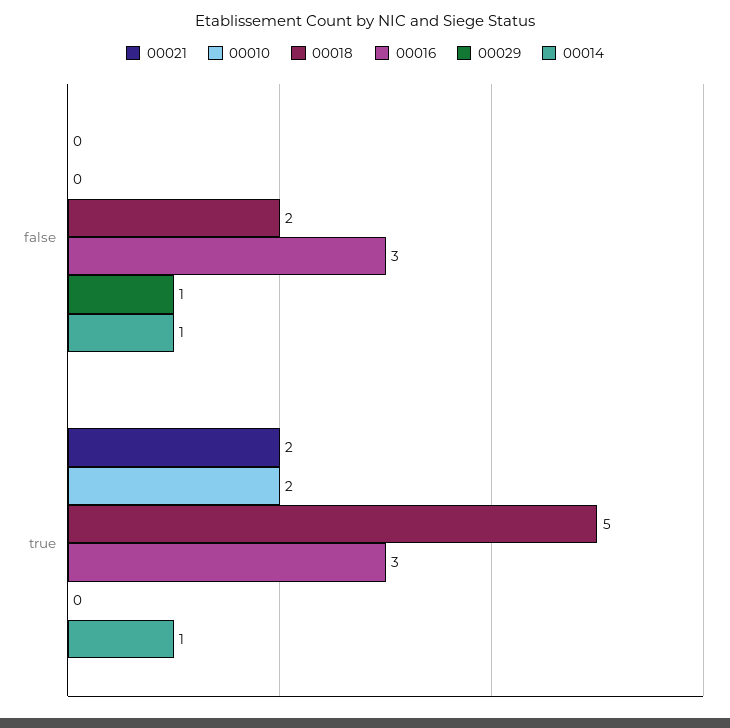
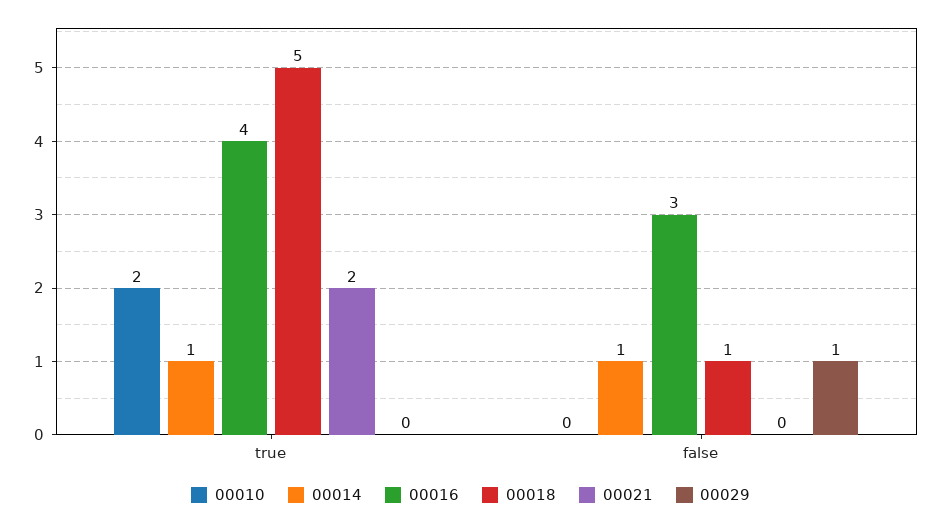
  {
    "00021": {
      "false": 0,
      "true": 2
    },
    "00010": {
      "false": 0,
      "true": 2
    },
    "00018": {
-     "false": 2,
+     "false": 1,
      "true": 5
    },
    "00016": {
      "false": 3,
-     "true": 3
+     "true": 4
    },
    "00029": {
      "false": 1,
      "true": 0
    },
    "00014": {
      "false": 1,
      "true": 1
    }
  }

